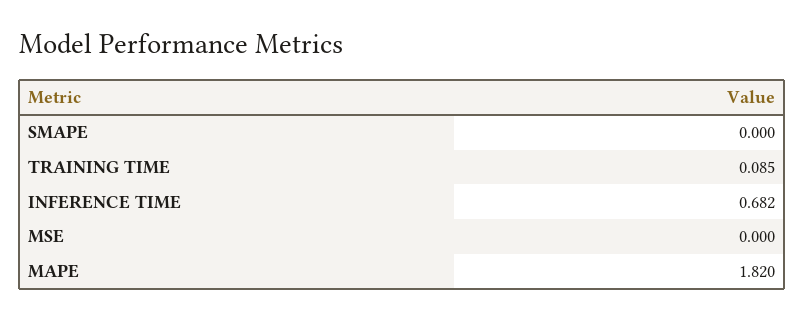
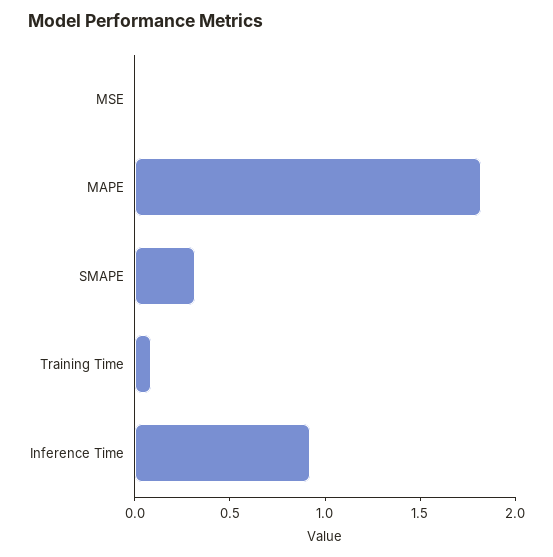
  {
-   "SMAPE": 0,
+   "SMAPE": 0.3,
    "TRAINING TIME": 0.085,
-   "INFERENCE TIME": 0.682,
+   "INFERENCE TIME": 0.9,
    "MSE": 0,
    "MAPE": 1.82
  }

